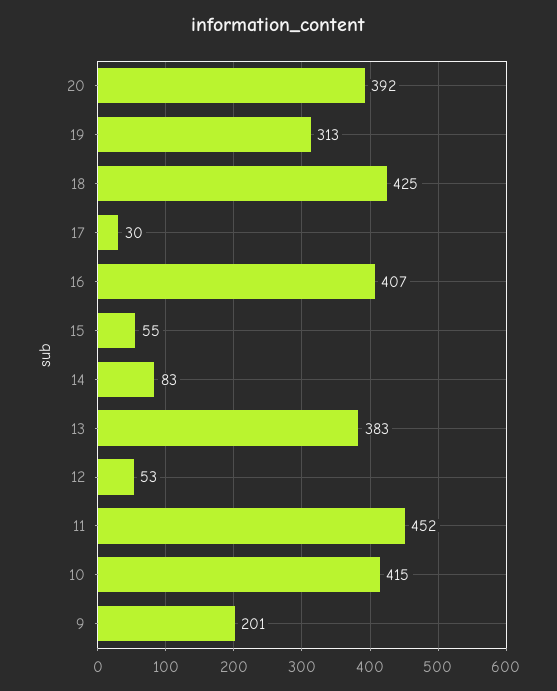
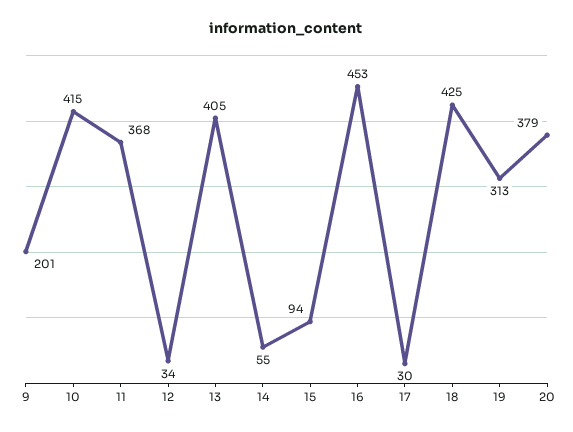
  {
-   "20": 392,
+   "20": 379,
    "19": 313,
    "18": 425,
    "17": 30,
-   "16": 407,
+   "16": 453,
-   "15": 55,
+   "15": 94,
-   "14": 83,
+   "14": 55,
-   "13": 383,
+   "13": 405,
-   "12": 53,
+   "12": 34,
-   "11": 452,
+   "11": 368,
    "10": 415,
    "9": 201
  }

